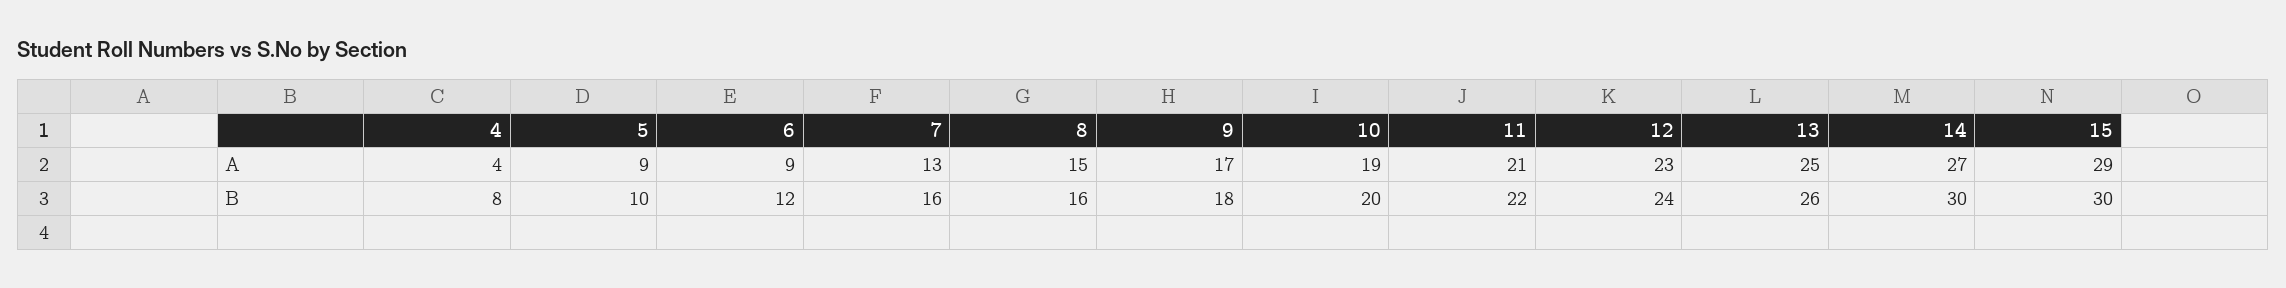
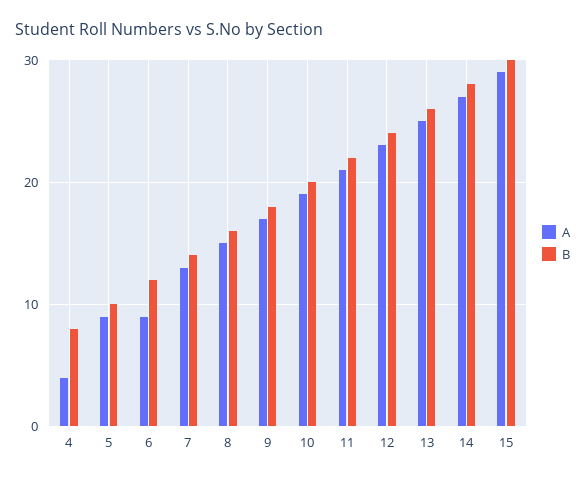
  {
    "A": {
      "4": 4,
      "5": 9,
      "6": 9,
      "7": 13,
      "8": 15,
      "9": 17,
      "10": 19,
      "11": 21,
      "12": 23,
      "13": 25,
      "14": 27,
      "15": 29
    },
    "B": {
      "4": 8,
      "5": 10,
      "6": 12,
-     "7": 16,
+     "7": 14,
      "8": 16,
      "9": 18,
      "10": 20,
      "11": 22,
      "12": 24,
      "13": 26,
-     "14": 30,
+     "14": 28,
      "15": 30
    }
  }

